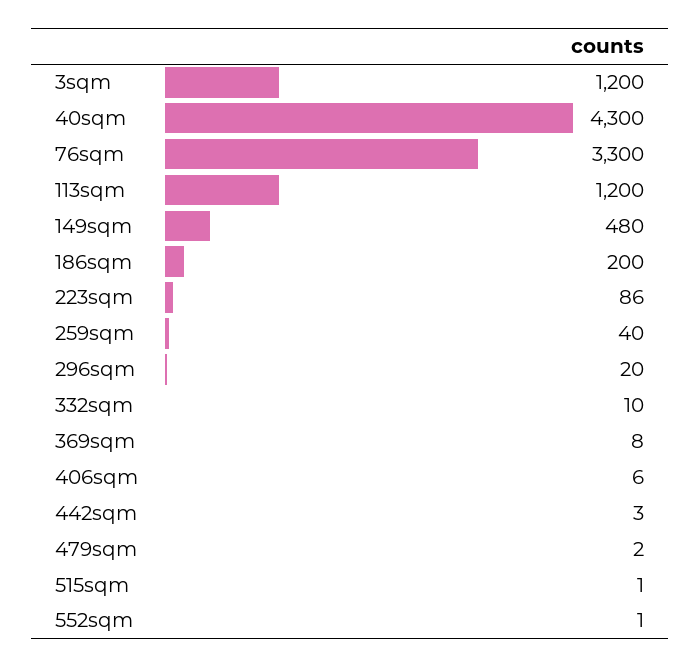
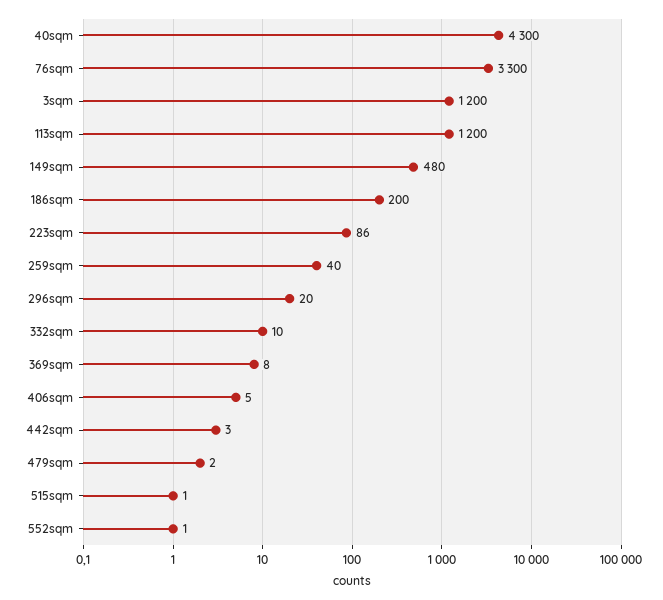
  {
    "3sqm": 1200,
    "40sqm": 4300,
    "76sqm": 3300,
    "113sqm": 1200,
    "149sqm": 480,
    "186sqm": 200,
    "223sqm": 86,
    "259sqm": 40,
    "296sqm": 20,
    "332sqm": 10,
    "369sqm": 8,
-   "406sqm": 6,
+   "406sqm": 5,
    "442sqm": 3,
    "479sqm": 2,
    "515sqm": 1,
    "552sqm": 1
  }

